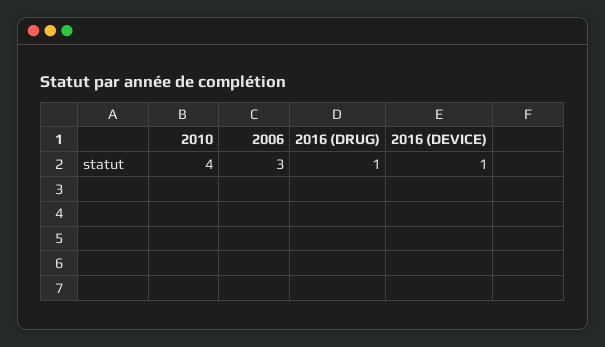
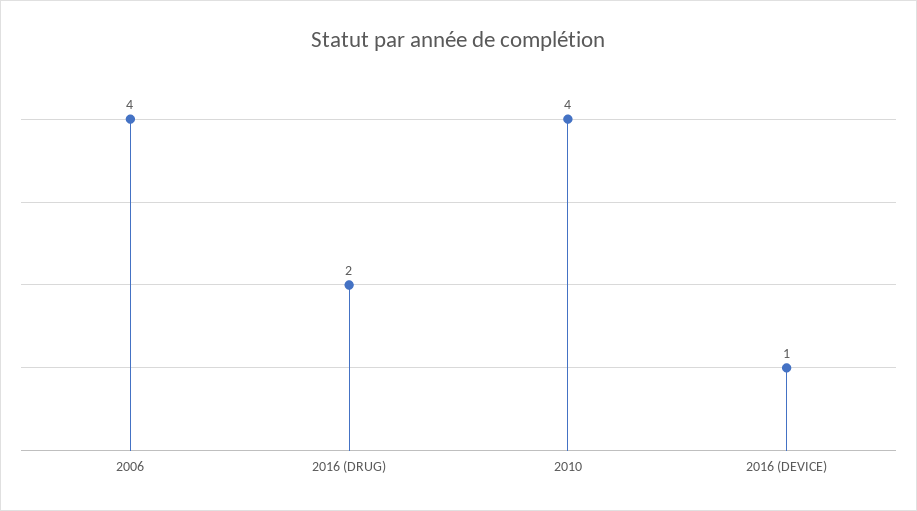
  {
    "2010": 4,
-   "2006": 3,
+   "2006": 4,
-   "2016 (DRUG)": 1,
+   "2016 (DRUG)": 2,
    "2016 (DEVICE)": 1
  }

